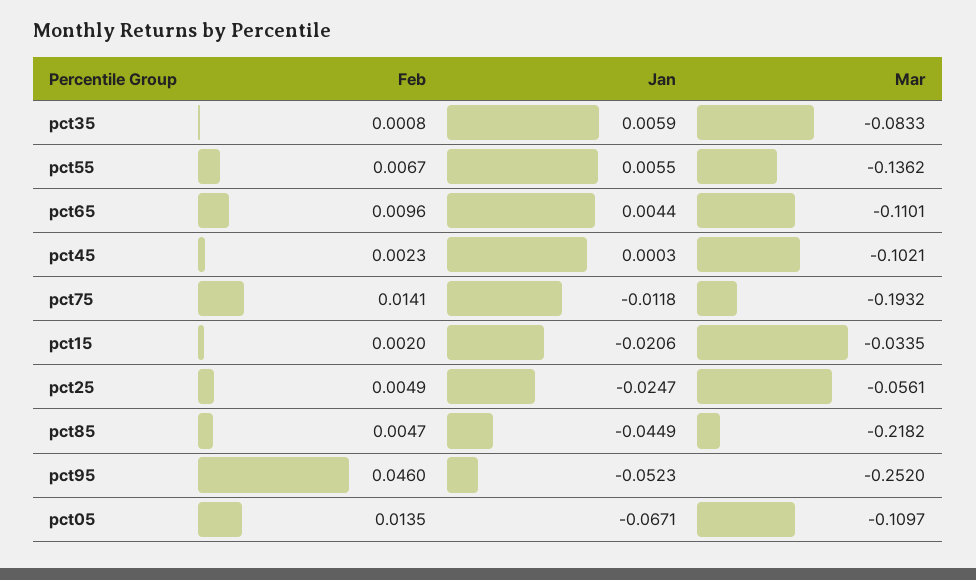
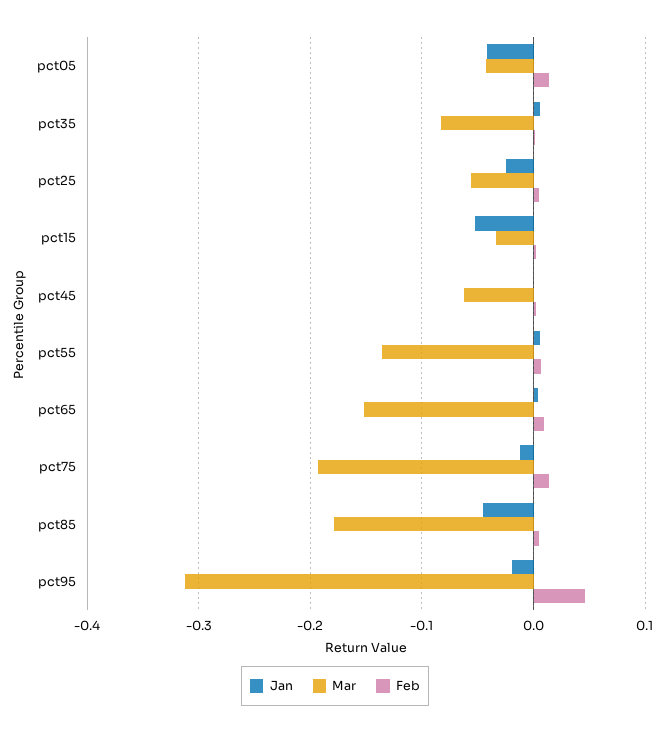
  {
    "Feb": {
      "pct35": 0.0008,
      "pct55": 0.0067,
      "pct65": 0.0096,
      "pct45": 0.0023,
      "pct75": 0.0141,
      "pct15": 0.002,
      "pct25": 0.0049,
      "pct85": 0.0047,
      "pct95": 0.046,
      "pct05": 0.0135
    },
    "Jan": {
      "pct35": 0.0059,
      "pct55": 0.0055,
      "pct65": 0.0044,
      "pct45": 0.0003,
      "pct75": -0.0118,
-     "pct15": -0.0206,
+     "pct15": -0.05,
      "pct25": -0.0247,
      "pct85": -0.0449,
-     "pct95": -0.0523,
+     "pct95": -0.02,
-     "pct05": -0.0671
+     "pct05": -0.04
    },
    "Mar": {
      "pct35": -0.0833,
      "pct55": -0.1362,
-     "pct65": -0.1101,
+     "pct65": -0.15,
-     "pct45": -0.1021,
+     "pct45": -0.06,
      "pct75": -0.1932,
      "pct15": -0.0335,
      "pct25": -0.0561,
-     "pct85": -0.2182,
+     "pct85": -0.18,
-     "pct95": -0.252,
+     "pct95": -0.31,
-     "pct05": -0.1097
+     "pct05": -0.04
    }
  }

